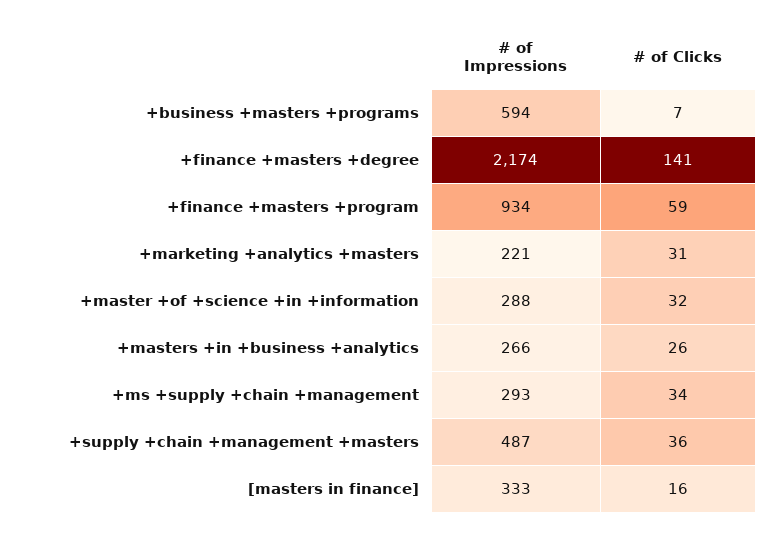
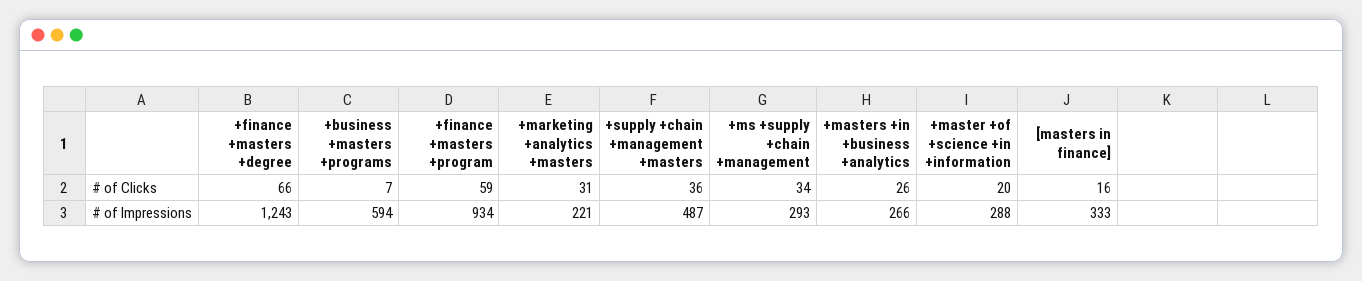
  {
    "# of Impressions": {
      "+business +masters +programs": 594,
-     "+finance +masters +degree": 2174,
+     "+finance +masters +degree": 1243,
      "+finance +masters +program": 934,
      "+marketing +analytics +masters": 221,
      "+master +of +science +in +information": 288,
      "+masters +in +business +analytics": 266,
      "+ms +supply +chain +management": 293,
      "+supply +chain +management +masters": 487,
      "[masters in finance]": 333
    },
    "# of Clicks": {
      "+business +masters +programs": 7,
-     "+finance +masters +degree": 141,
+     "+finance +masters +degree": 66,
      "+finance +masters +program": 59,
      "+marketing +analytics +masters": 31,
-     "+master +of +science +in +information": 32,
+     "+master +of +science +in +information": 20,
      "+masters +in +business +analytics": 26,
      "+ms +supply +chain +management": 34,
      "+supply +chain +management +masters": 36,
      "[masters in finance]": 16
    }
  }

